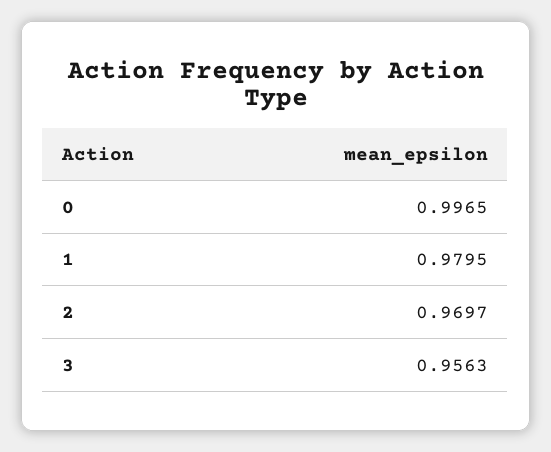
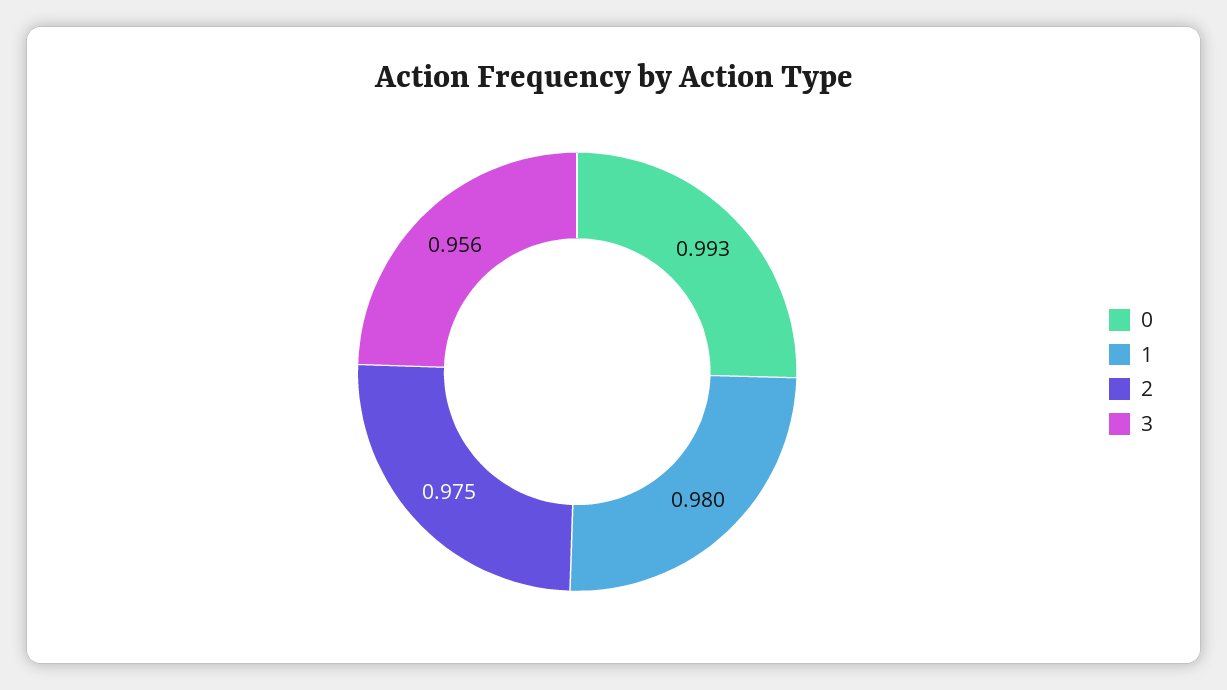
  {
-   "0": 0.9965,
+   "0": 0.993,
    "1": 0.9795,
-   "2": 0.9697,
+   "2": 0.975,
    "3": 0.9563
  }

